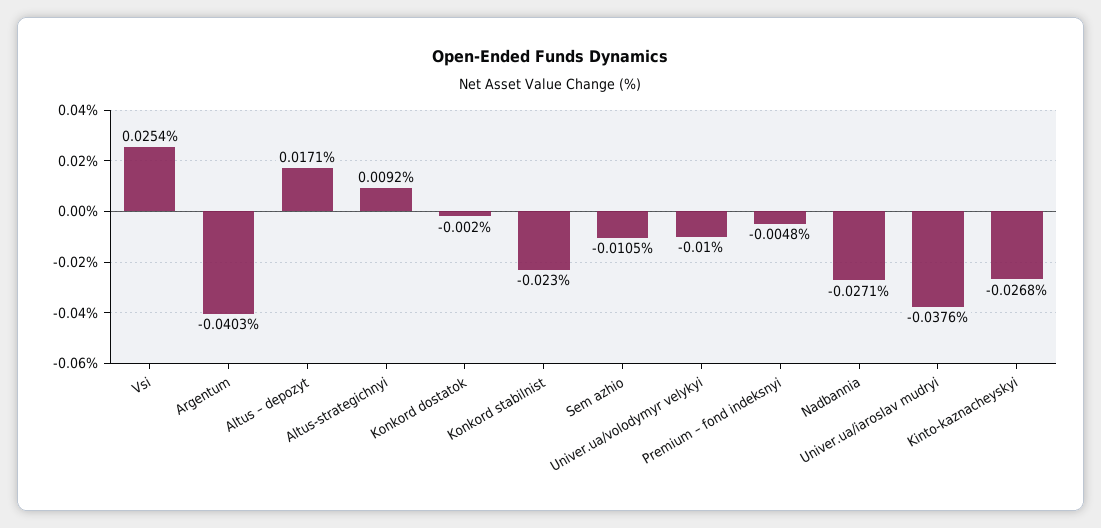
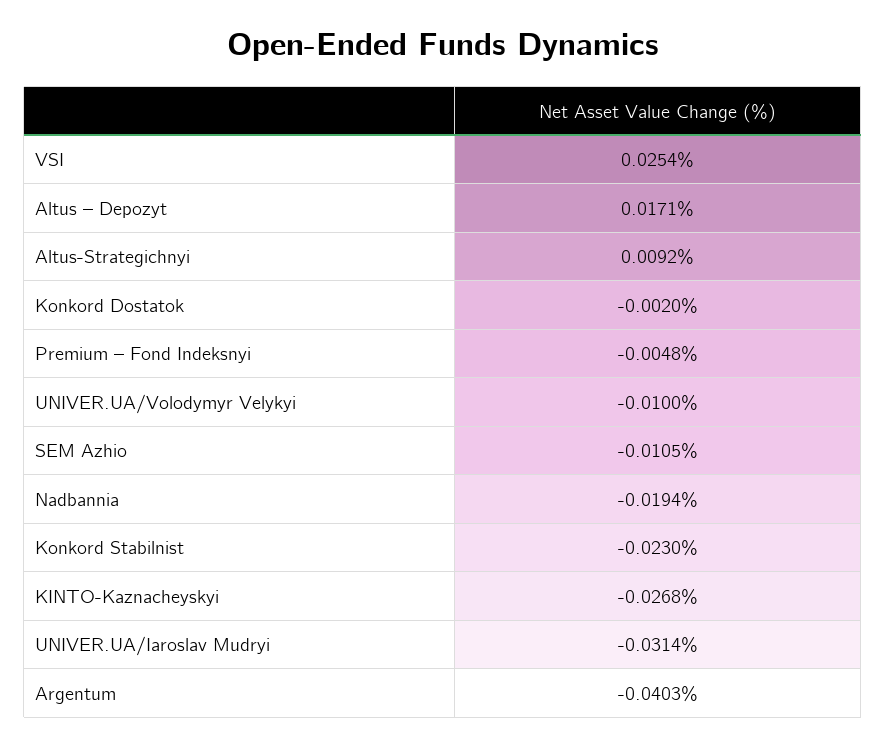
  {
    "Vsi": 0.0254,
    "Argentum": -0.0403,
    "Altus – depozyt": 0.0171,
    "Altus-strategichnyi": 0.0092,
    "Konkord dostatok": -0.002,
    "Konkord stabilnist": -0.023,
    "Sem azhio": -0.0105,
    "Univer.ua/volodymyr velykyi": -0.01,
    "Premium – fond indeksnyi": -0.0048,
-   "Nadbannia": -0.0271,
+   "Nadbannia": -0.0194,
-   "Univer.ua/iaroslav mudryi": -0.0376,
+   "Univer.ua/iaroslav mudryi": -0.0314,
    "Kinto-kaznacheyskyi": -0.0268
  }

